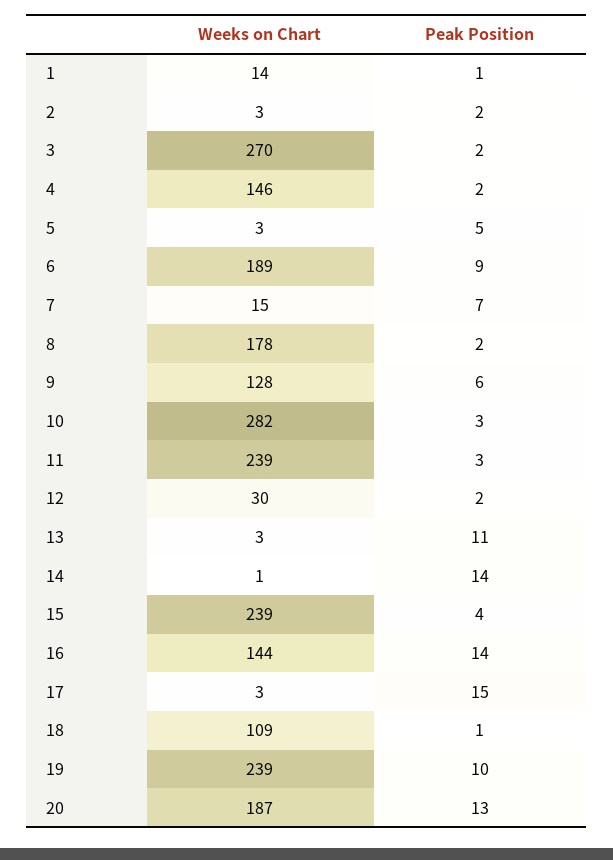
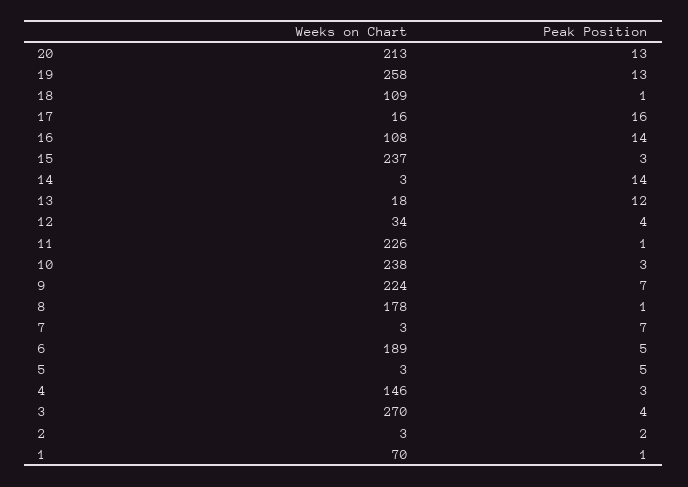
  {
    "Weeks on Chart": {
-     "1": 14,
+     "1": 70,
      "2": 3,
      "3": 270,
      "4": 146,
      "5": 3,
      "6": 189,
-     "7": 15,
+     "7": 3,
      "8": 178,
-     "9": 128,
+     "9": 224,
-     "10": 282,
+     "10": 238,
-     "11": 239,
+     "11": 226,
-     "12": 30,
+     "12": 34,
-     "13": 3,
+     "13": 18,
-     "14": 1,
+     "14": 3,
-     "15": 239,
+     "15": 237,
-     "16": 144,
+     "16": 108,
-     "17": 3,
+     "17": 16,
      "18": 109,
-     "19": 239,
+     "19": 258,
-     "20": 187
+     "20": 213
    },
    "Peak Position": {
      "1": 1,
      "2": 2,
-     "3": 2,
+     "3": 4,
-     "4": 2,
+     "4": 3,
      "5": 5,
-     "6": 9,
+     "6": 5,
      "7": 7,
-     "8": 2,
+     "8": 1,
-     "9": 6,
+     "9": 7,
      "10": 3,
-     "11": 3,
+     "11": 1,
-     "12": 2,
+     "12": 4,
-     "13": 11,
+     "13": 12,
      "14": 14,
-     "15": 4,
+     "15": 3,
      "16": 14,
-     "17": 15,
+     "17": 16,
      "18": 1,
-     "19": 10,
+     "19": 13,
      "20": 13
    }
  }

